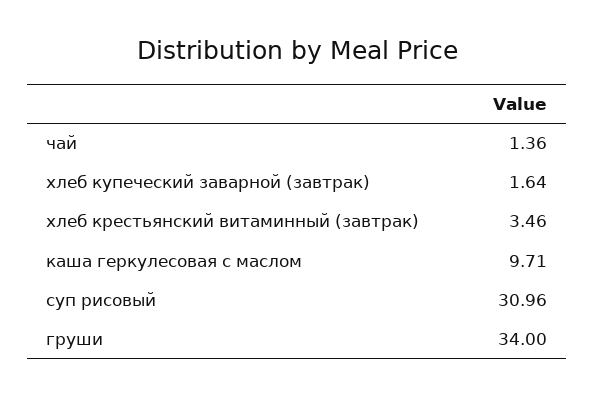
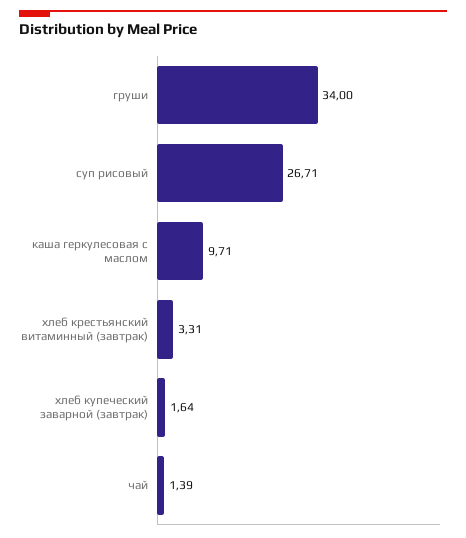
  {
-   "чай": 1.36,
+   "чай": 1.39,
    "хлеб купеческий заварной (завтрак)": 1.64,
-   "хлеб крестьянский витаминный (завтрак)": 3.46,
+   "хлеб крестьянский витаминный (завтрак)": 3.31,
    "каша геркулесовая с маслом": 9.71,
-   "суп рисовый": 30.96,
+   "суп рисовый": 26.71,
    "груши": 34
  }

